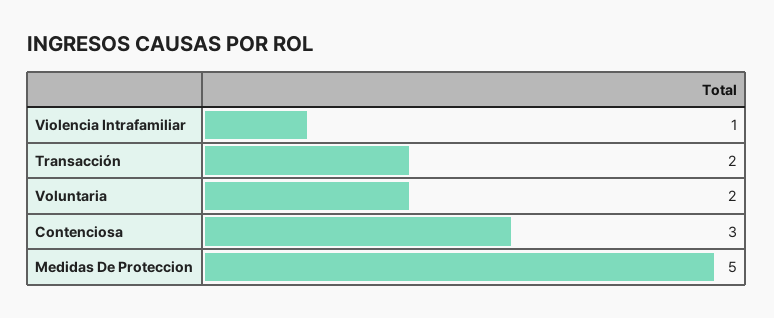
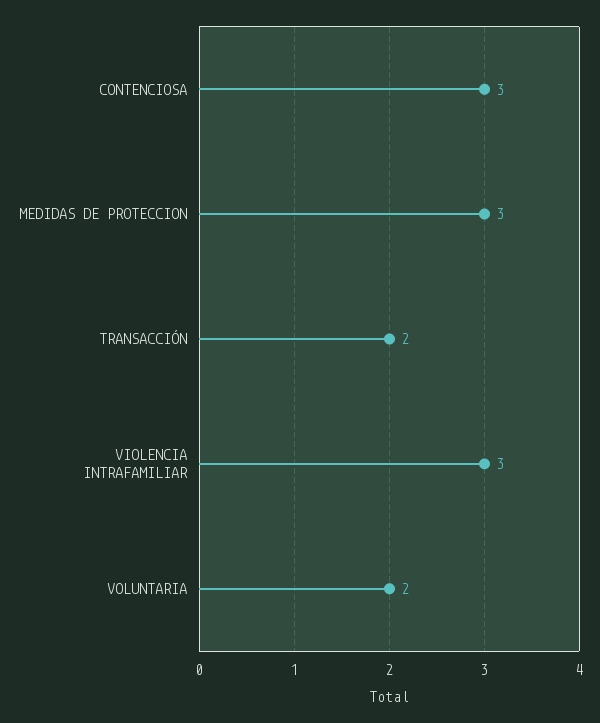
  {
-   "Violencia Intrafamiliar": 1,
+   "Violencia Intrafamiliar": 3,
    "Transacción": 2,
    "Voluntaria": 2,
    "Contenciosa": 3,
-   "Medidas De Proteccion": 5
+   "Medidas De Proteccion": 3
  }

